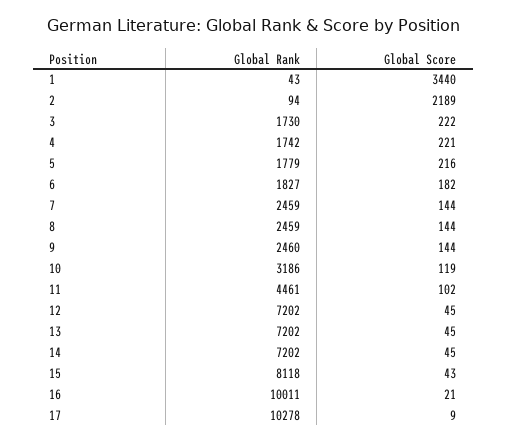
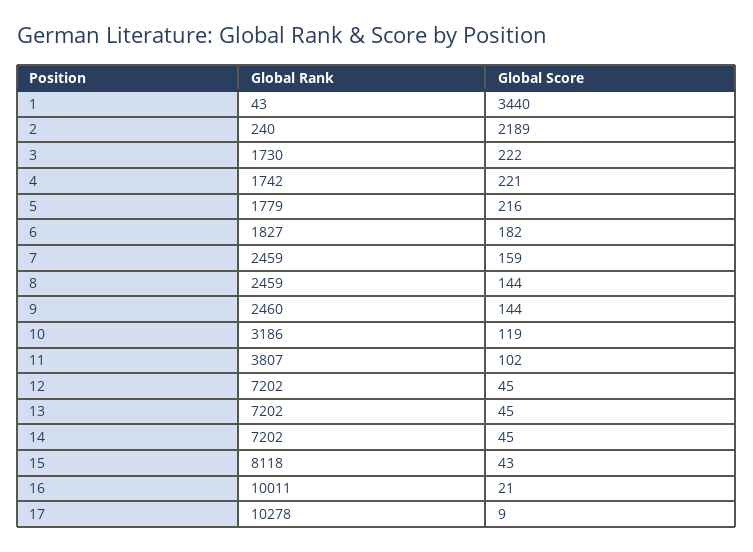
  {
    "Global Rank": {
      "1": 43,
-     "2": 94,
+     "2": 240,
      "3": 1730,
      "4": 1742,
      "5": 1779,
      "6": 1827,
      "7": 2459,
      "8": 2459,
      "9": 2460,
      "10": 3186,
-     "11": 4461,
+     "11": 3807,
      "12": 7202,
      "13": 7202,
      "14": 7202,
      "15": 8118,
      "16": 10011,
      "17": 10278
    },
    "Global Score": {
      "1": 3440,
      "2": 2189,
      "3": 222,
      "4": 221,
      "5": 216,
      "6": 182,
-     "7": 144,
+     "7": 159,
      "8": 144,
      "9": 144,
      "10": 119,
      "11": 102,
      "12": 45,
      "13": 45,
      "14": 45,
      "15": 43,
      "16": 21,
      "17": 9
    }
  }

